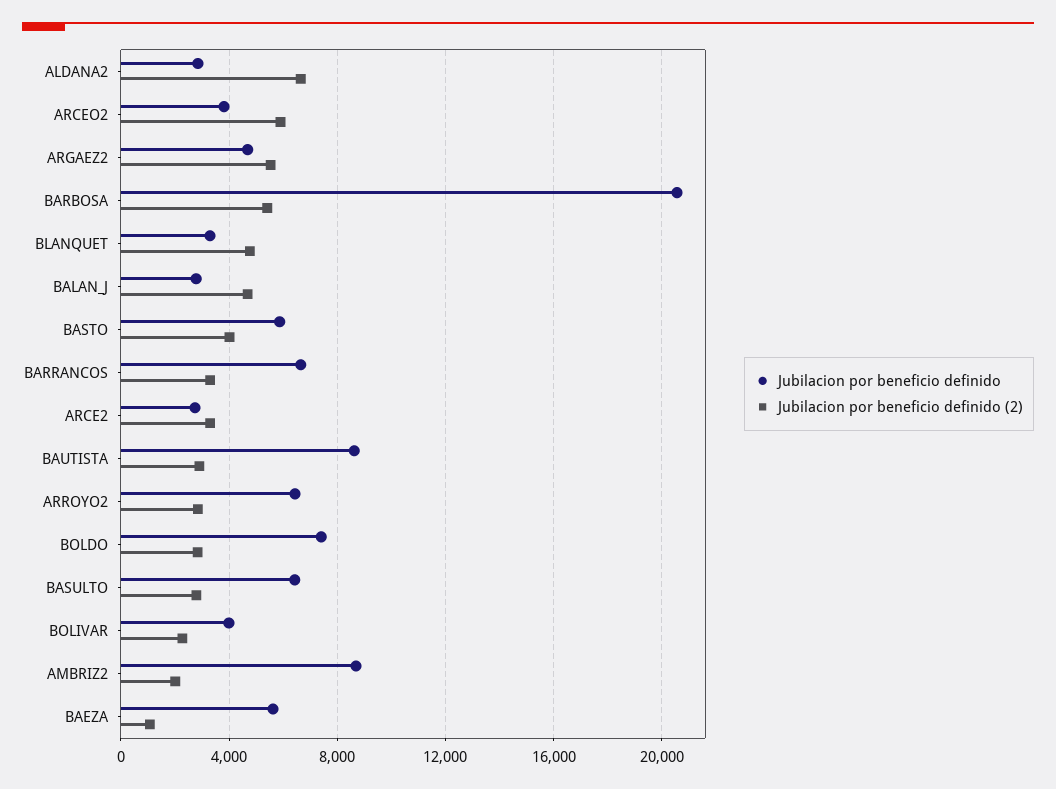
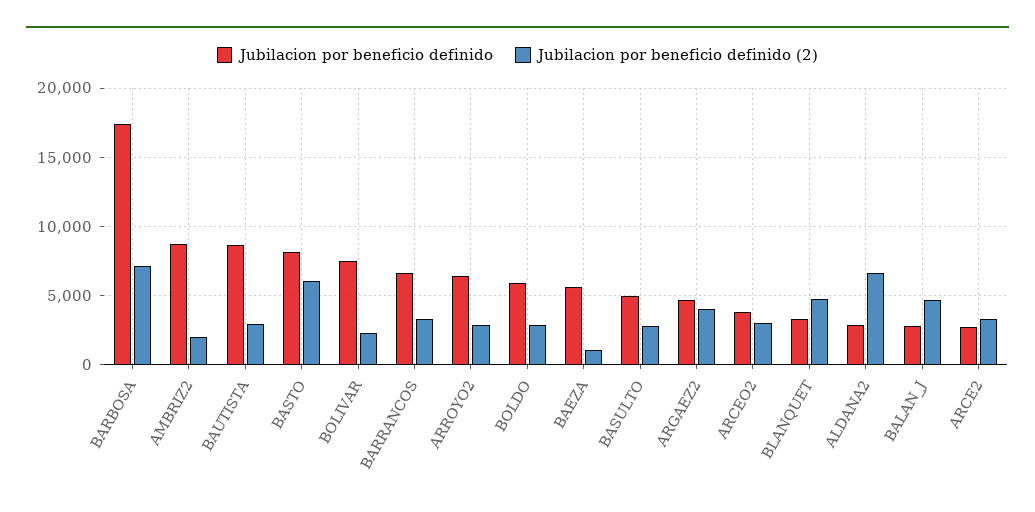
  {
    "Jubilacion por beneficio definido": {
      "ALDANA2": 3000,
      "ARCEO2": 4000,
      "ARGAEZ2": 4500,
-     "BARBOSA": 20500,
+     "BARBOSA": 17500,
      "BLANQUET": 3500,
      "BALAN_J": 3000,
-     "BASTO": 6000,
+     "BASTO": 8000,
      "BARRANCOS": 6500,
      "ARCE2": 2500,
      "BAUTISTA": 8500,
      "ARROYO2": 6500,
-     "BOLDO": 7500,
+     "BOLDO": 6000,
-     "BASULTO": 6500,
+     "BASULTO": 5000,
-     "BOLIVAR": 4000,
+     "BOLIVAR": 7500,
      "AMBRIZ2": 8500,
      "BAEZA": 5500
    },
    "Jubilacion por beneficio definido (2)": {
      "ALDANA2": 6500,
-     "ARCEO2": 6000,
+     "ARCEO2": 3000,
-     "ARGAEZ2": 5500,
+     "ARGAEZ2": 4000,
-     "BARBOSA": 5500,
+     "BARBOSA": 7000,
      "BLANQUET": 5000,
      "BALAN_J": 4500,
-     "BASTO": 4000,
+     "BASTO": 6000,
      "BARRANCOS": 3500,
      "ARCE2": 3500,
      "BAUTISTA": 3000,
      "ARROYO2": 3000,
      "BOLDO": 3000,
      "BASULTO": 3000,
      "BOLIVAR": 2500,
      "AMBRIZ2": 2000,
      "BAEZA": 1000
    }
  }

